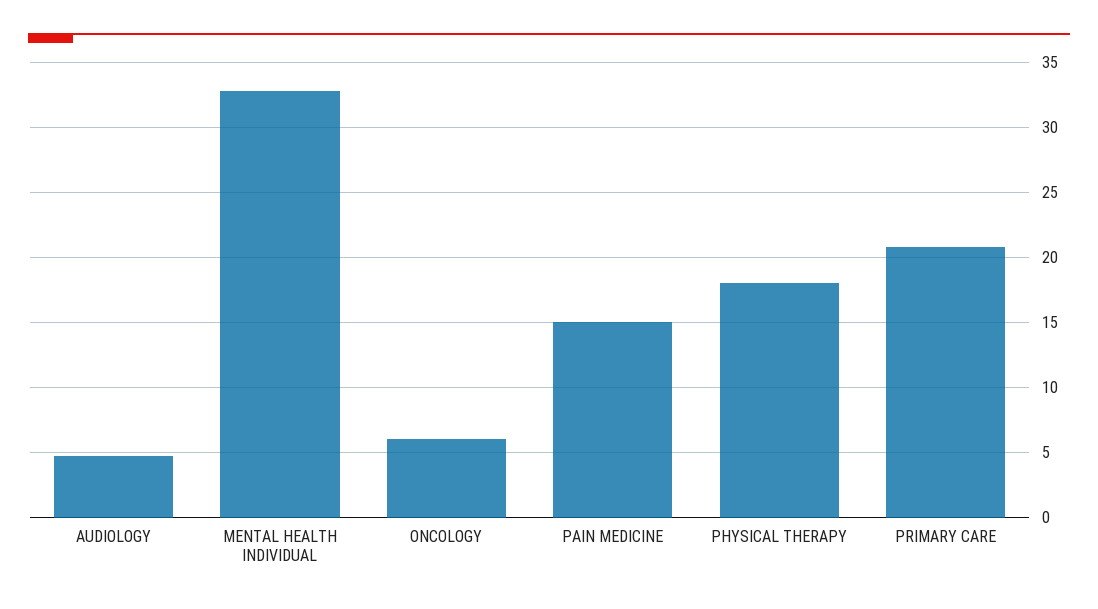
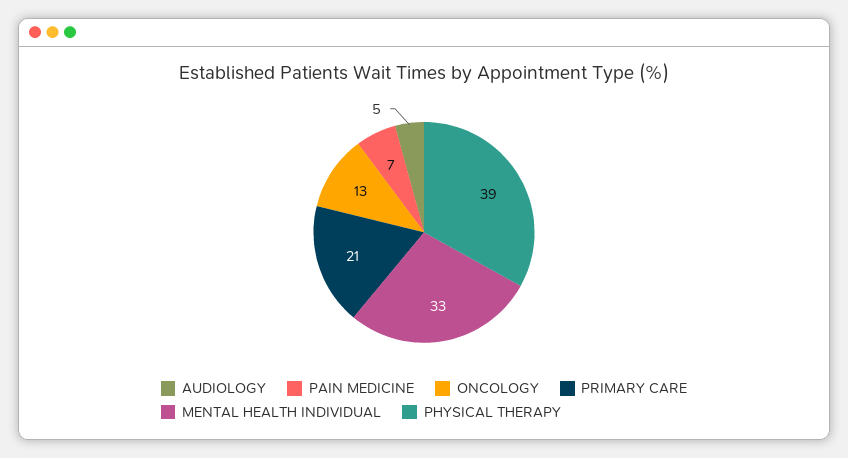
  {
    "AUDIOLOGY": 5,
    "MENTAL HEALTH INDIVIDUAL": 33,
-   "ONCOLOGY": 6,
+   "ONCOLOGY": 13,
-   "PAIN MEDICINE": 15,
+   "PAIN MEDICINE": 7,
-   "PHYSICAL THERAPY": 18,
+   "PHYSICAL THERAPY": 39,
    "PRIMARY CARE": 21
  }

